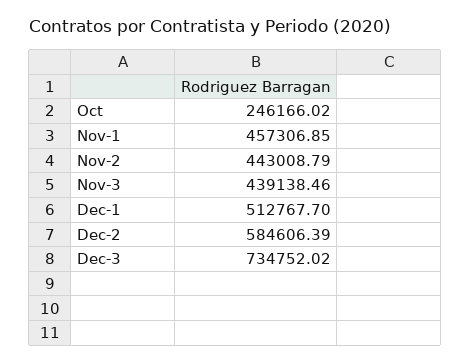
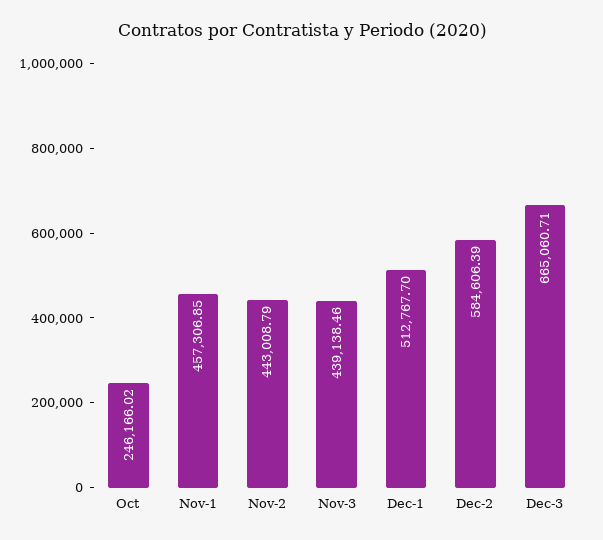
  {
    "Oct": 246166.02,
    "Nov-1": 457306.85,
    "Nov-2": 443008.79,
    "Nov-3": 439138.46,
    "Dec-1": 512767.7,
    "Dec-2": 584606.39,
-   "Dec-3": 734752.02
+   "Dec-3": 665060.71
  }

